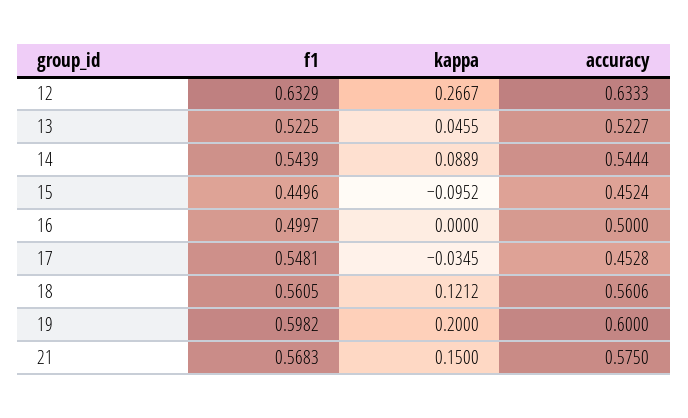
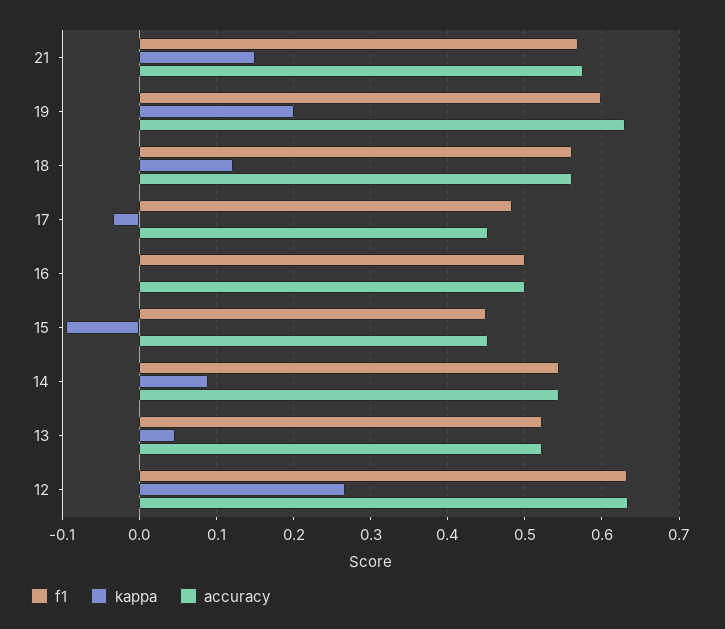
  {
    "f1": {
      "12": 0.6329,
      "13": 0.5225,
      "14": 0.5439,
      "15": 0.4496,
      "16": 0.4997,
-     "17": 0.5481,
+     "17": 0.48,
      "18": 0.5605,
      "19": 0.5982,
      "21": 0.5683
    },
    "kappa": {
      "12": 0.2667,
      "13": 0.0455,
      "14": 0.0889,
      "15": -0.0952,
      "16": 0,
      "17": -0.0345,
      "18": 0.1212,
      "19": 0.2,
      "21": 0.15
    },
    "accuracy": {
      "12": 0.6333,
      "13": 0.5227,
      "14": 0.5444,
      "15": 0.4524,
      "16": 0.5,
      "17": 0.4528,
      "18": 0.5606,
-     "19": 0.6,
+     "19": 0.63,
      "21": 0.575
    }
  }

